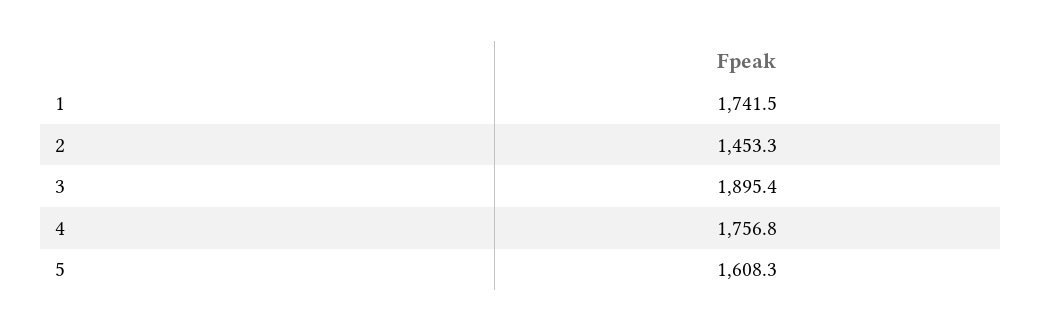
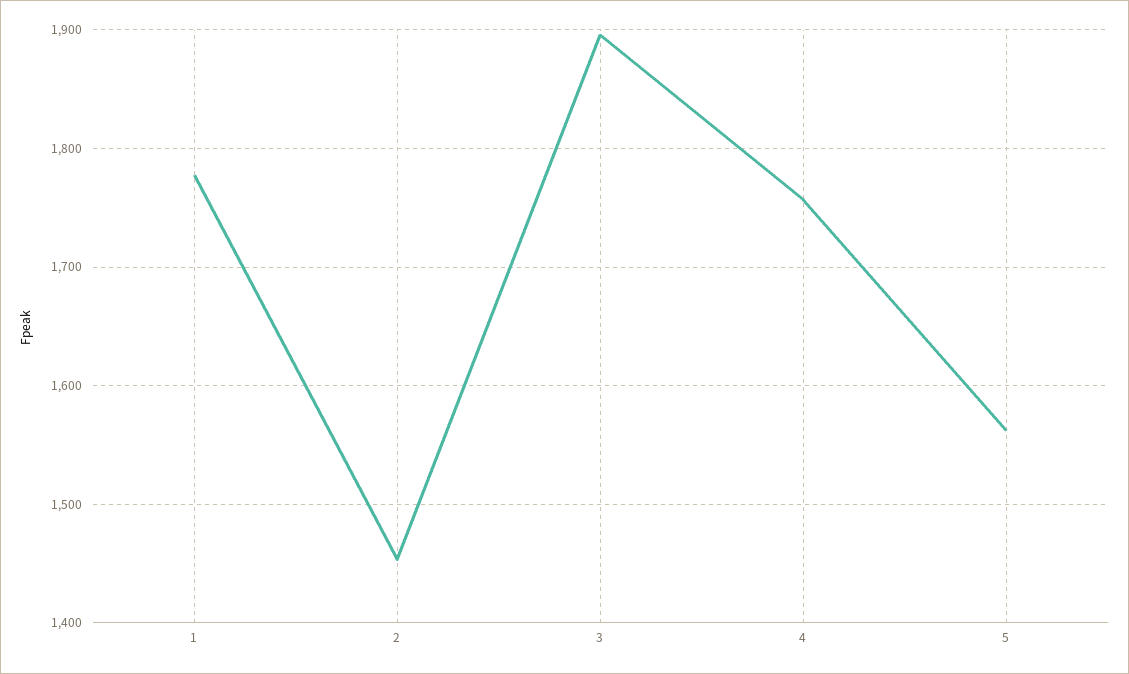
  {
-   "1": 1741.5,
+   "1": 1780,
    "2": 1453.3,
    "3": 1895.4,
    "4": 1756.8,
-   "5": 1608.3
+   "5": 1560
  }

